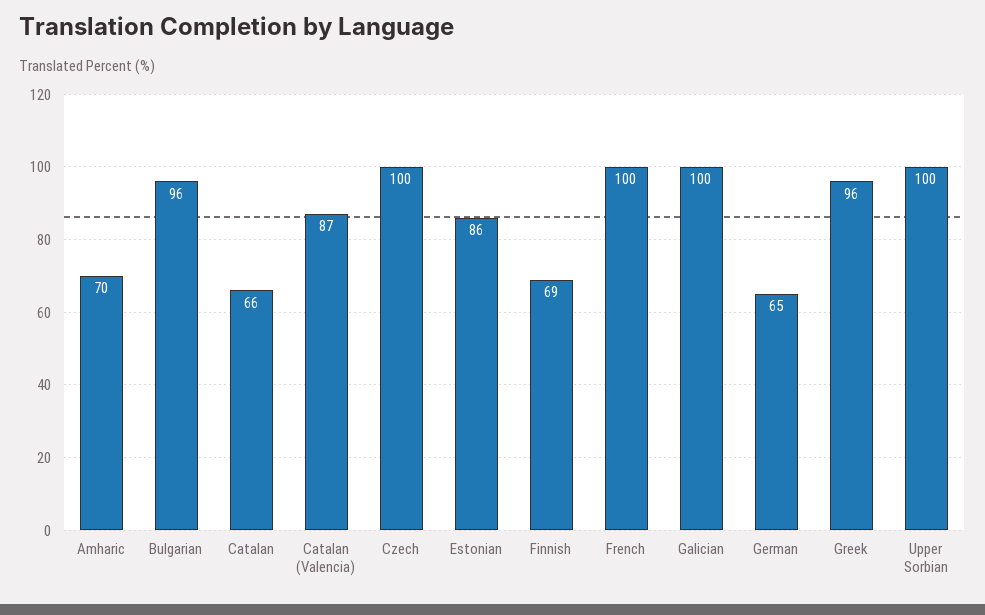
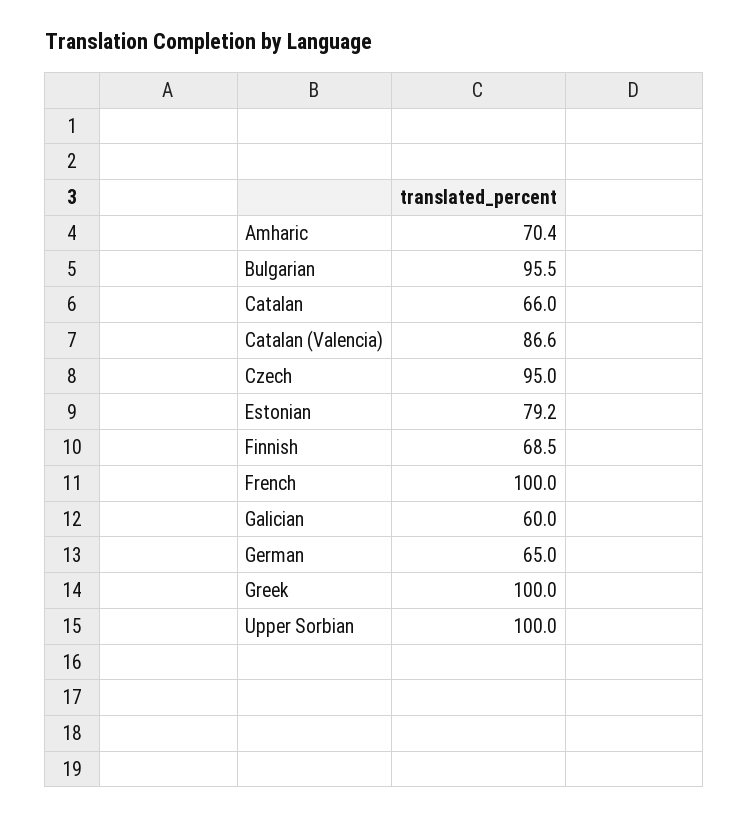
  {
    "Amharic": 70.4,
    "Bulgarian": 95.5,
    "Catalan": 66,
    "Catalan (Valencia)": 86.6,
-   "Czech": 100,
+   "Czech": 95,
-   "Estonian": 86,
+   "Estonian": 79.2,
    "Finnish": 68.5,
    "French": 100,
-   "Galician": 100,
+   "Galician": 60,
    "German": 65,
-   "Greek": 96,
+   "Greek": 100,
    "Upper Sorbian": 100
  }

